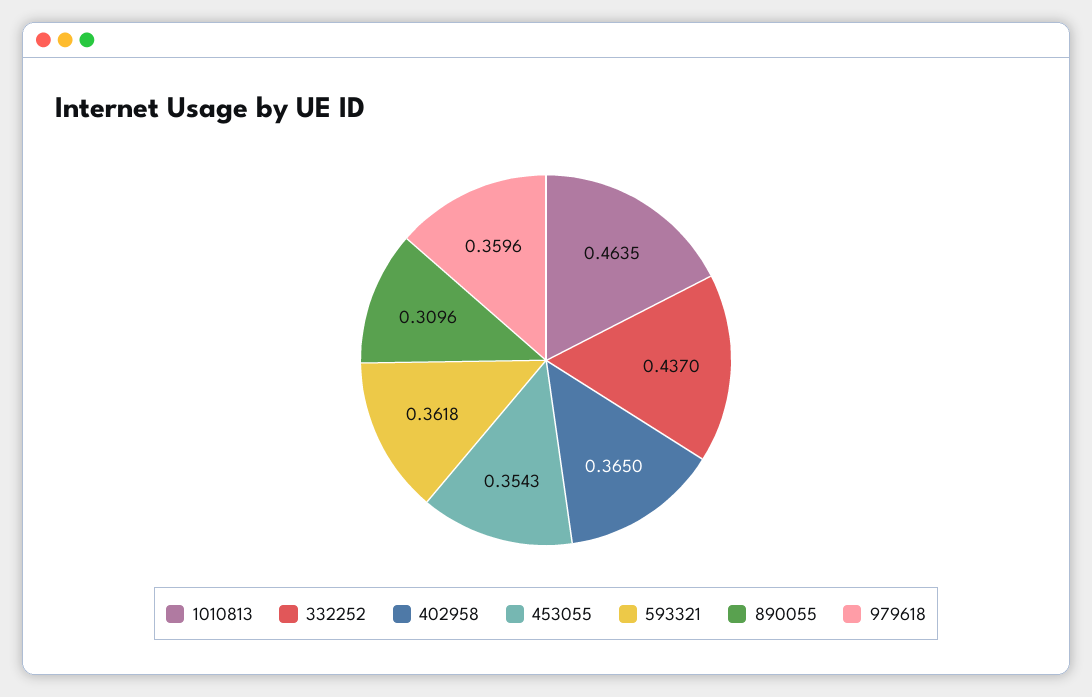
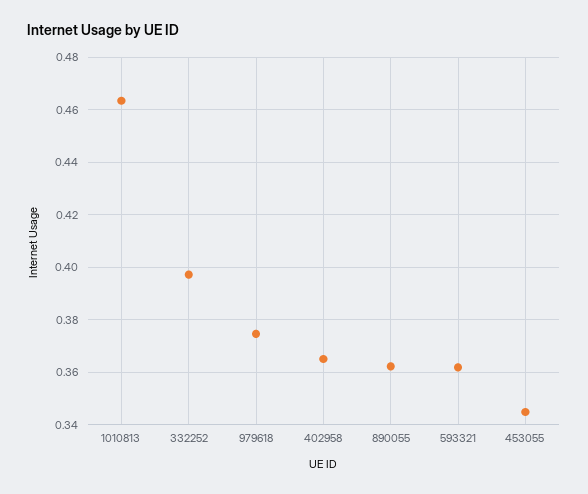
  {
    "1010813": 0.4635,
-   "332252": 0.437,
+   "332252": 0.3975,
    "402958": 0.365,
-   "453055": 0.3543,
+   "453055": 0.345,
    "593321": 0.3618,
-   "890055": 0.3096,
+   "890055": 0.3625,
-   "979618": 0.3596
+   "979618": 0.375
  }

